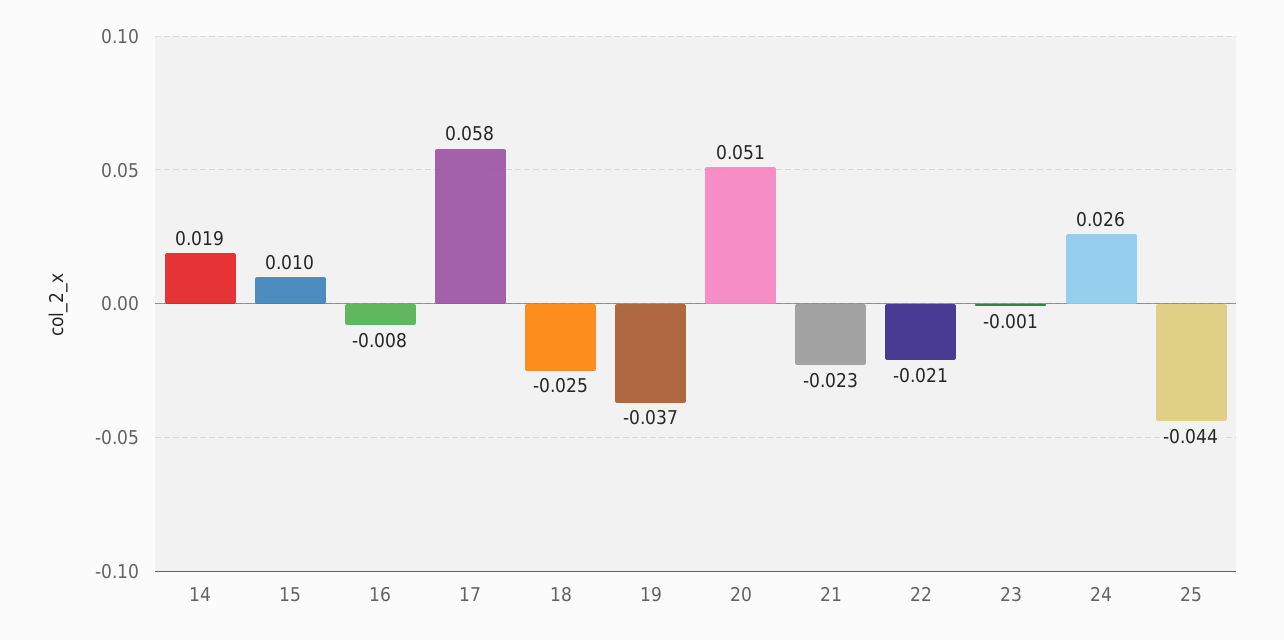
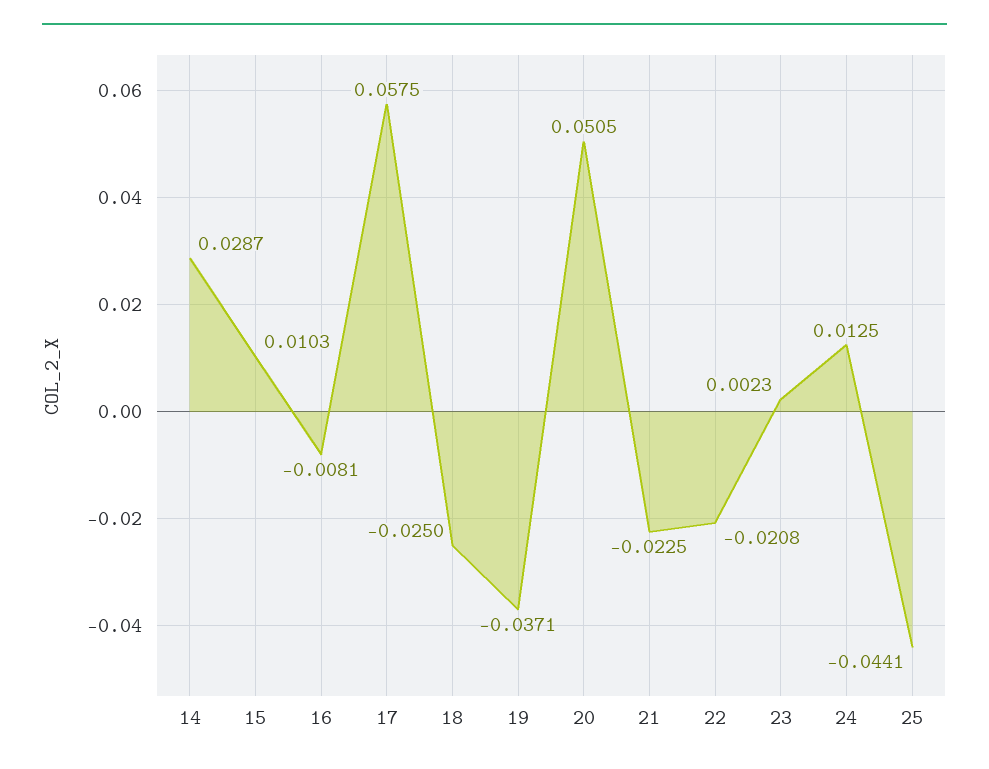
  {
-   "14": 0.019,
+   "14": 0.0287,
    "15": 0.0103,
    "16": -0.0081,
    "17": 0.0575,
    "18": -0.025,
    "19": -0.0371,
    "20": 0.0505,
    "21": -0.0225,
    "22": -0.0208,
-   "23": -0.001,
+   "23": 0.0023,
-   "24": 0.026,
+   "24": 0.0125,
    "25": -0.0441
  }

